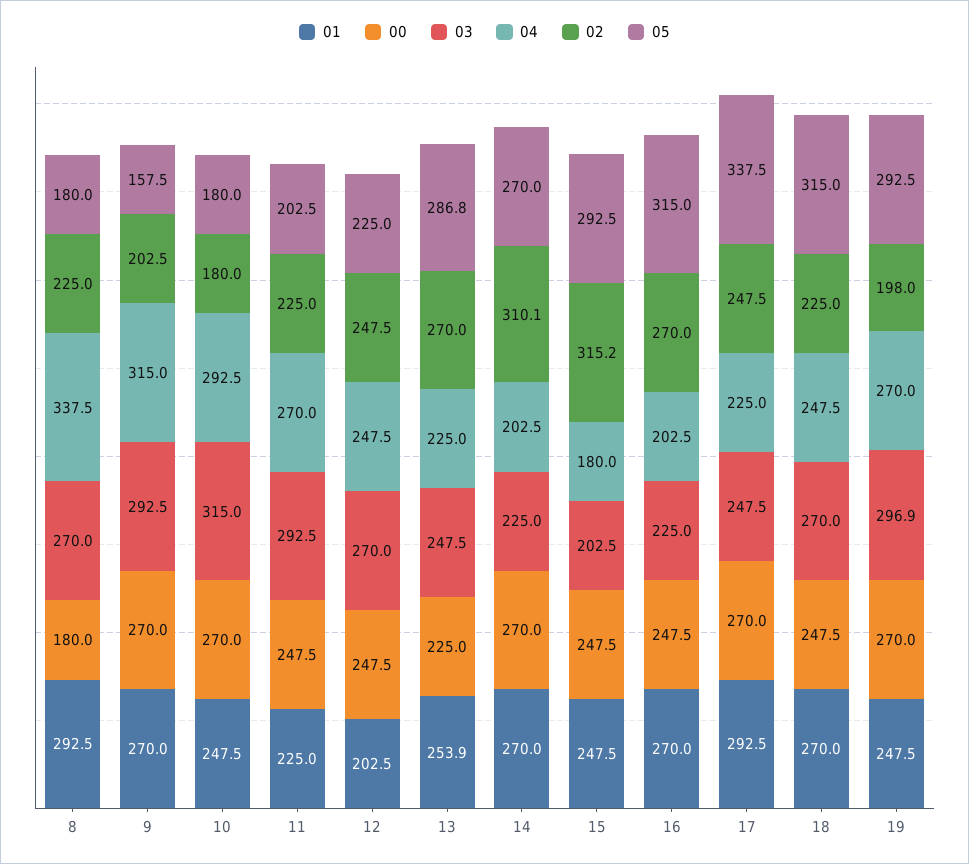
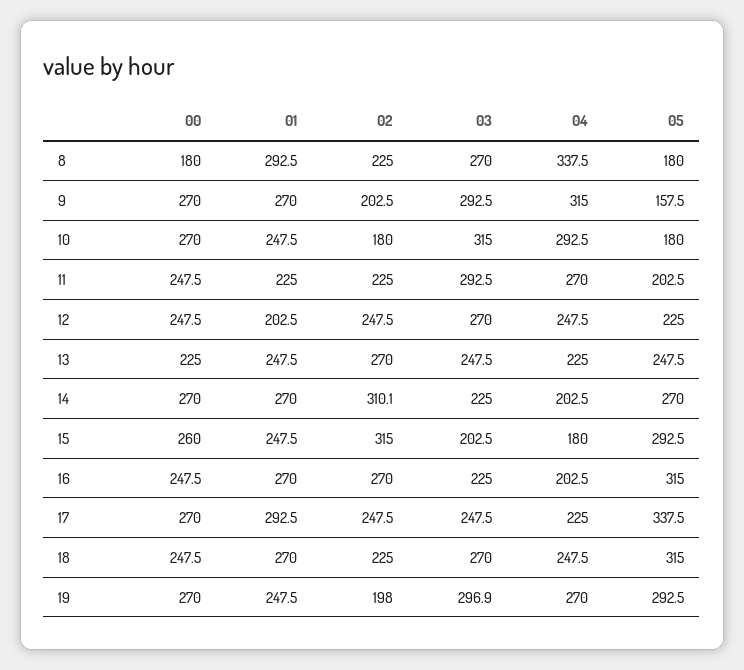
  {
    "01": {
      "8": 292.5,
      "9": 270,
      "10": 247.5,
      "11": 225,
      "12": 202.5,
-     "13": 253.9,
+     "13": 247.5,
      "14": 270,
      "15": 247.5,
      "16": 270,
      "17": 292.5,
      "18": 270,
      "19": 247.5
    },
    "00": {
      "8": 180,
      "9": 270,
      "10": 270,
      "11": 247.5,
      "12": 247.5,
      "13": 225,
      "14": 270,
-     "15": 247.5,
+     "15": 260,
      "16": 247.5,
      "17": 270,
      "18": 247.5,
      "19": 270
    },
    "03": {
      "8": 270,
      "9": 292.5,
      "10": 315,
      "11": 292.5,
      "12": 270,
      "13": 247.5,
      "14": 225,
      "15": 202.5,
      "16": 225,
      "17": 247.5,
      "18": 270,
      "19": 296.9
    },
    "04": {
      "8": 337.5,
      "9": 315,
      "10": 292.5,
      "11": 270,
      "12": 247.5,
      "13": 225,
      "14": 202.5,
      "15": 180,
      "16": 202.5,
      "17": 225,
      "18": 247.5,
      "19": 270
    },
    "02": {
      "8": 225,
      "9": 202.5,
      "10": 180,
      "11": 225,
      "12": 247.5,
      "13": 270,
      "14": 310.1,
-     "15": 315.2,
+     "15": 315,
      "16": 270,
      "17": 247.5,
      "18": 225,
      "19": 198
    },
    "05": {
      "8": 180,
      "9": 157.5,
      "10": 180,
      "11": 202.5,
      "12": 225,
-     "13": 286.8,
+     "13": 247.5,
      "14": 270,
      "15": 292.5,
      "16": 315,
      "17": 337.5,
      "18": 315,
      "19": 292.5
    }
  }

